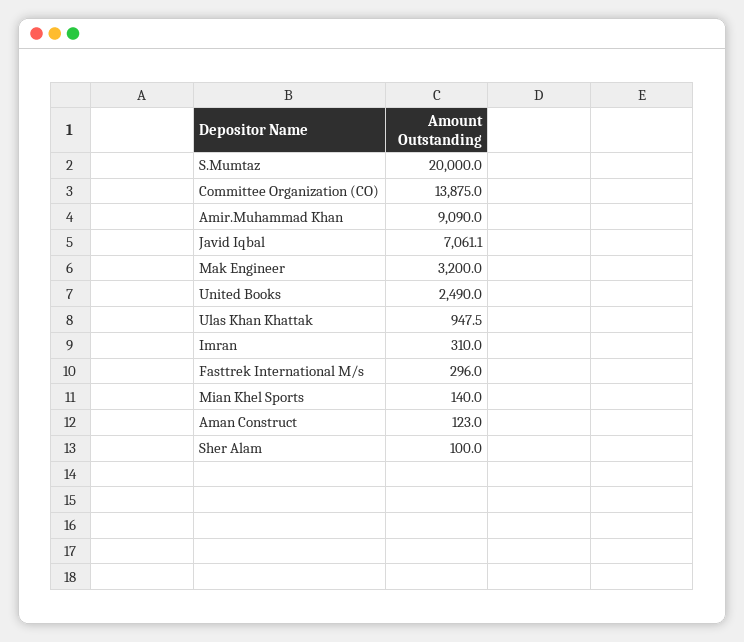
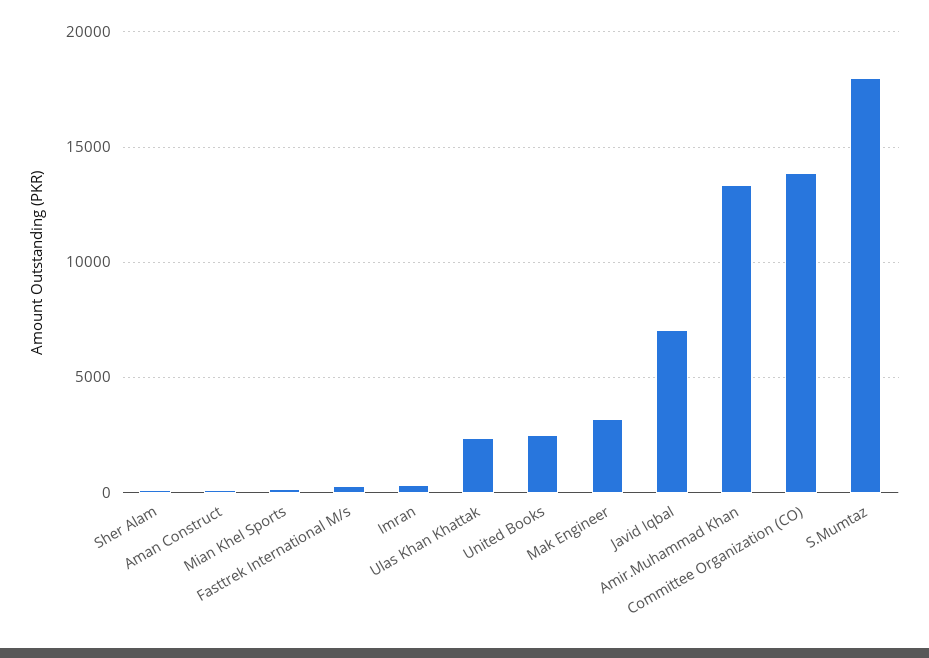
  {
-   "S.Mumtaz": 20000,
+   "S.Mumtaz": 18000,
    "Committee Organization (CO)": 13875,
-   "Amir.Muhammad Khan": 9090,
+   "Amir.Muhammad Khan": 13500,
    "Javid Iqbal": 7061.1,
    "Mak Engineer": 3200,
    "United Books": 2490,
-   "Ulas Khan Khattak": 947.5,
+   "Ulas Khan Khattak": 2500,
    "Imran": 310,
    "Fasttrek International M/s": 296,
    "Mian Khel Sports": 140,
    "Aman Construct": 123,
    "Sher Alam": 100
  }

